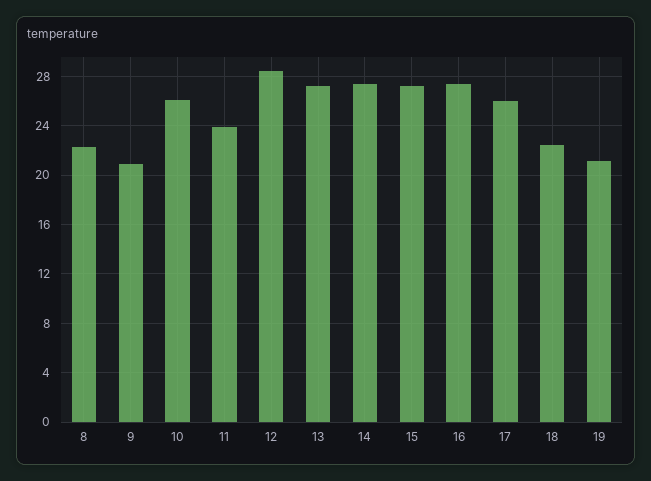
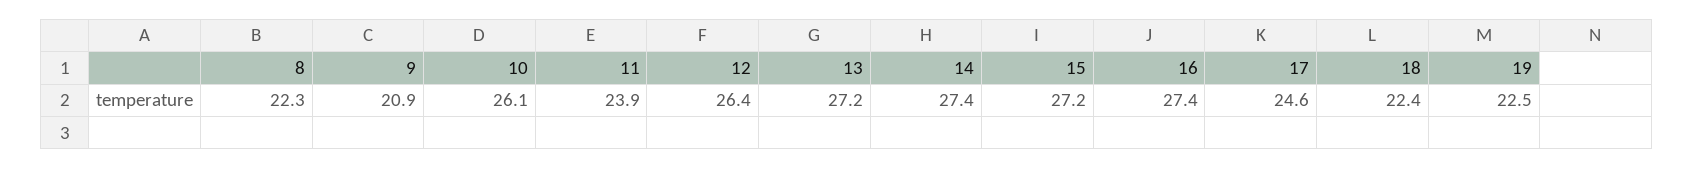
  {
    "8": 22.3,
    "9": 20.9,
    "10": 26.1,
    "11": 23.9,
-   "12": 28.5,
+   "12": 26.4,
    "13": 27.2,
    "14": 27.4,
    "15": 27.2,
    "16": 27.4,
-   "17": 26,
+   "17": 24.6,
    "18": 22.4,
-   "19": 21
+   "19": 22.5
  }

